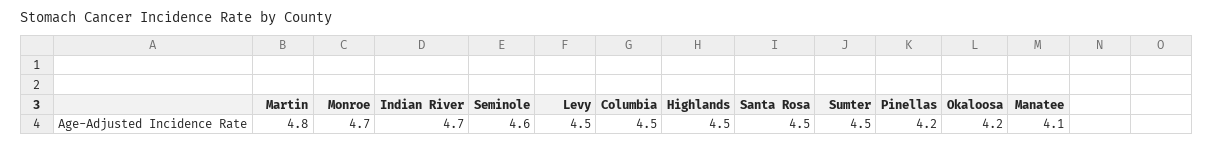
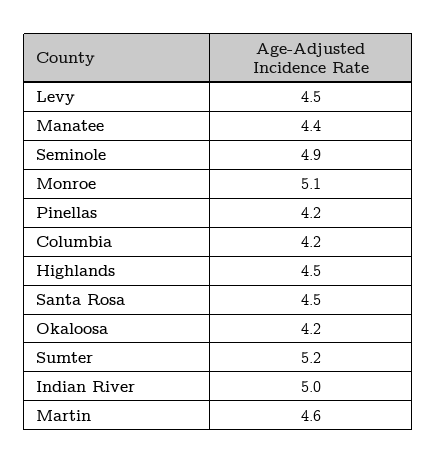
  {
-   "Martin": 4.8,
+   "Martin": 4.6,
-   "Monroe": 4.7,
+   "Monroe": 5.1,
-   "Indian River": 4.7,
+   "Indian River": 5,
-   "Seminole": 4.6,
+   "Seminole": 4.9,
    "Levy": 4.5,
-   "Columbia": 4.5,
+   "Columbia": 4.2,
    "Highlands": 4.5,
    "Santa Rosa": 4.5,
-   "Sumter": 4.5,
+   "Sumter": 5.2,
    "Pinellas": 4.2,
    "Okaloosa": 4.2,
-   "Manatee": 4.1
+   "Manatee": 4.4
  }

